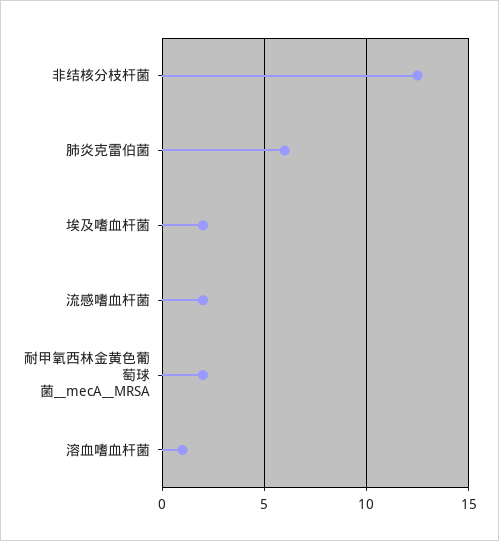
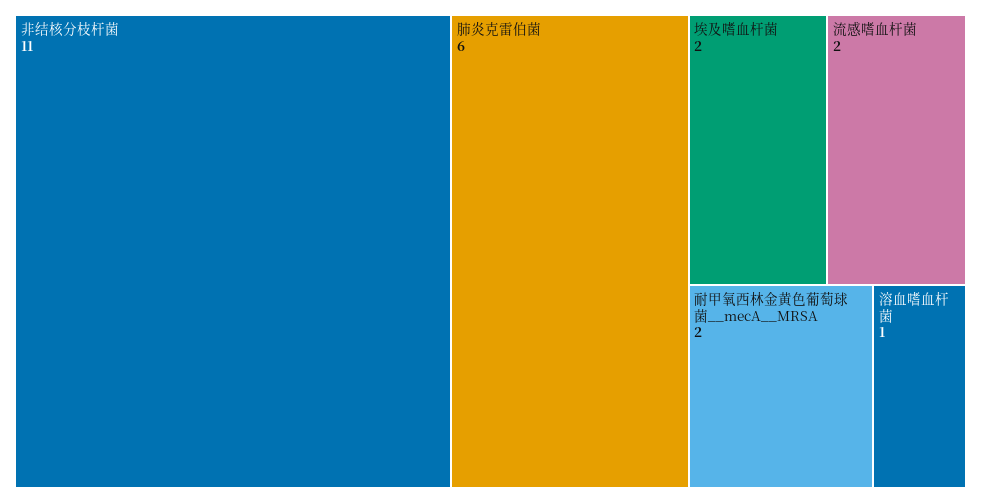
  {
-   "非结核分枝杆菌": 12.5,
+   "非结核分枝杆菌": 11,
    "肺炎克雷伯菌": 6,
    "埃及嗜血杆菌": 2,
    "流感嗜血杆菌": 2,
    "耐甲氧西林金黄色葡萄球菌__mecA__MRSA": 2,
    "溶血嗜血杆菌": 1
  }

